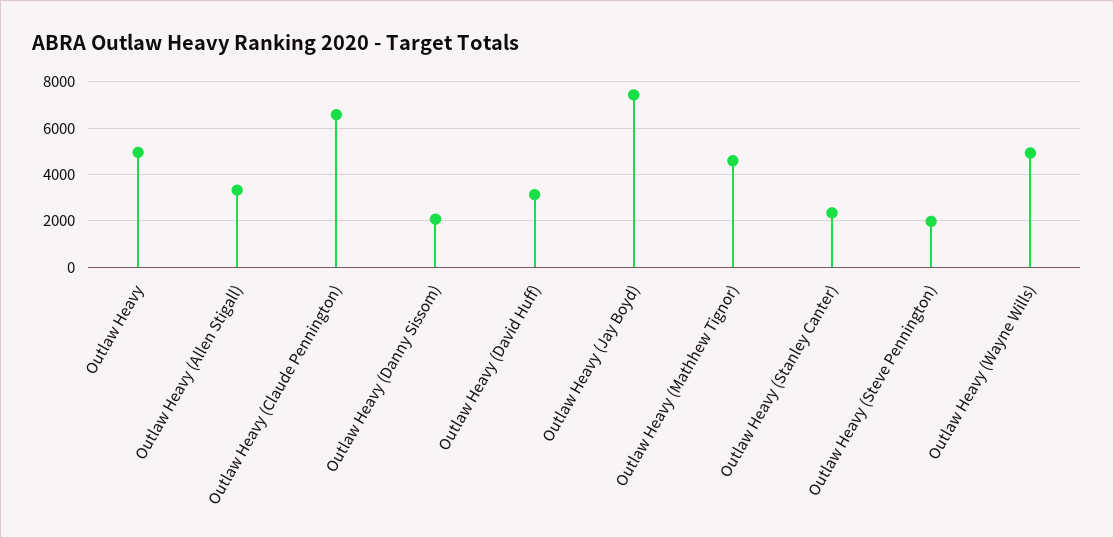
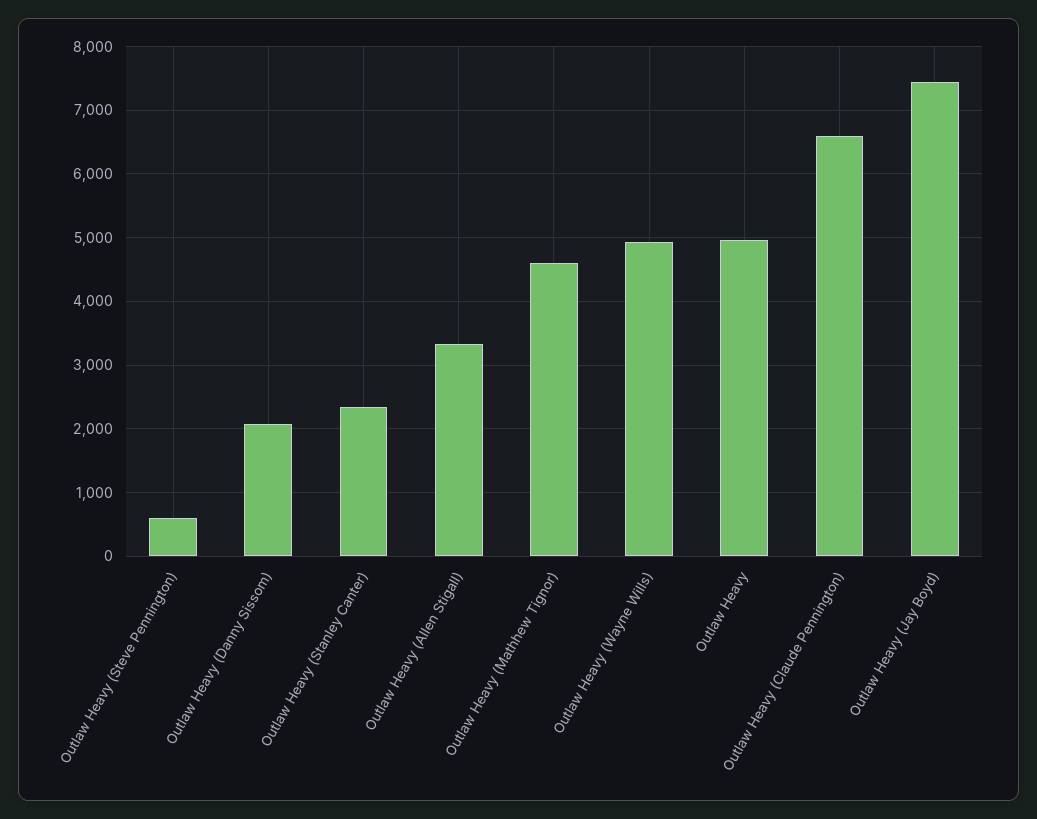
  {
    "Outlaw Heavy": 5000,
    "Outlaw Heavy (Allen Stigall)": 3300,
    "Outlaw Heavy (Claude Pennington)": 6600,
    "Outlaw Heavy (Danny Sissom)": 2100,
-   "Outlaw Heavy (David Huff)": 3000,
    "Outlaw Heavy (Jay Boyd)": 7400,
    "Outlaw Heavy (Mathhew Tignor)": 4600,
    "Outlaw Heavy (Stanley Canter)": 2300,
-   "Outlaw Heavy (Steve Pennington)": 2000,
+   "Outlaw Heavy (Steve Pennington)": 600,
    "Outlaw Heavy (Wayne Wills)": 4900
  }

